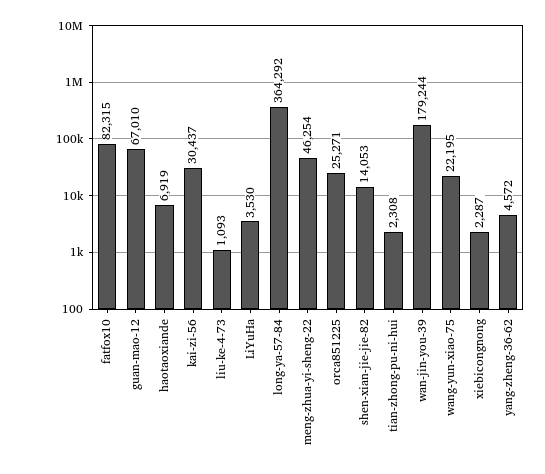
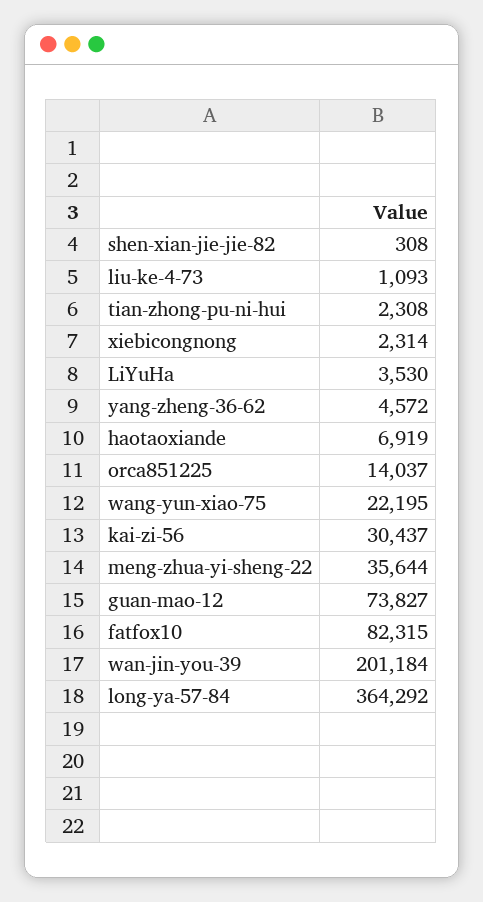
  {
    "fatfox10": 82315,
-   "guan-mao-12": 67010,
+   "guan-mao-12": 73827,
    "haotaoxiande": 6919,
    "kai-zi-56": 30437,
    "liu-ke-4-73": 1093,
    "LiYuHa": 3530,
    "long-ya-57-84": 364292,
-   "meng-zhua-yi-sheng-22": 46254,
+   "meng-zhua-yi-sheng-22": 35644,
-   "orca851225": 25271,
+   "orca851225": 14037,
-   "shen-xian-jie-jie-82": 14053,
+   "shen-xian-jie-jie-82": 308,
    "tian-zhong-pu-ni-hui": 2308,
-   "wan-jin-you-39": 179244,
+   "wan-jin-you-39": 201184,
    "wang-yun-xiao-75": 22195,
-   "xiebicongnong": 2287,
+   "xiebicongnong": 2314,
    "yang-zheng-36-62": 4572
  }

